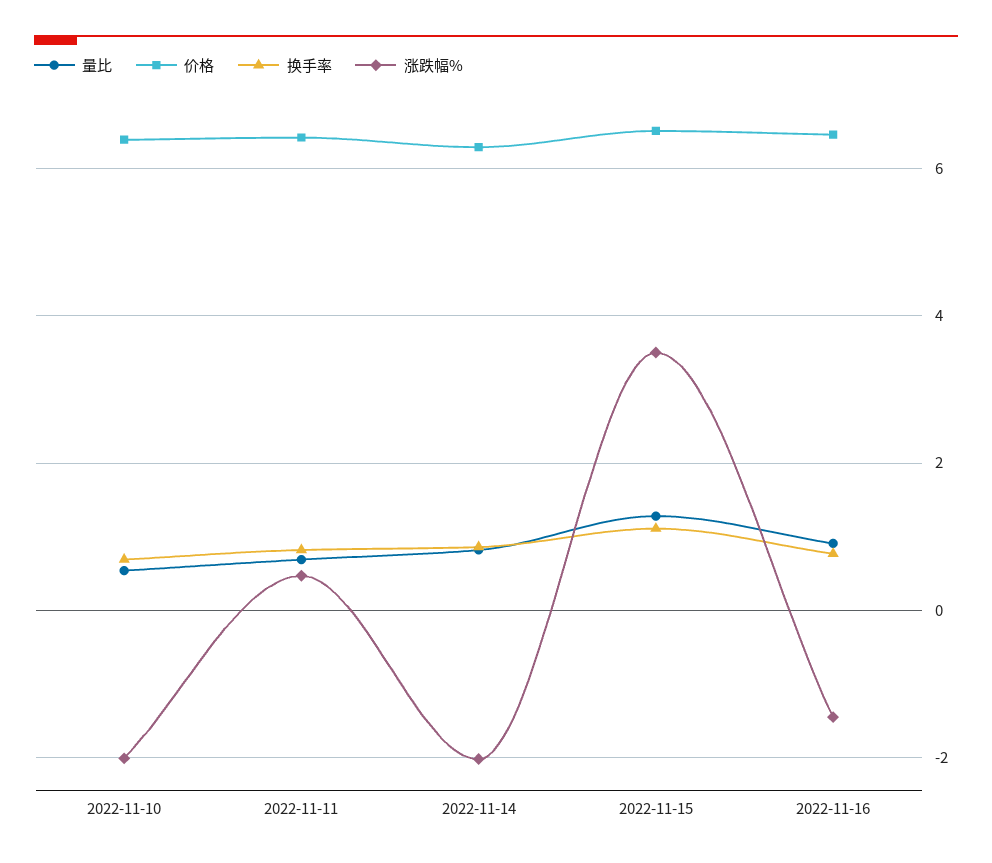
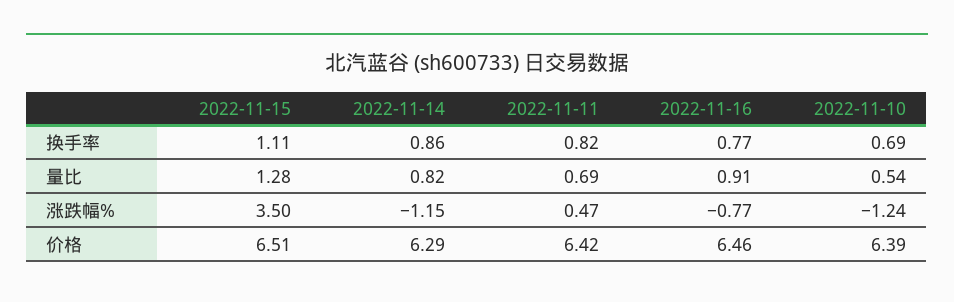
  {
    "量比": {
      "2022-11-10": 0.54,
      "2022-11-11": 0.69,
      "2022-11-14": 0.82,
      "2022-11-15": 1.28,
      "2022-11-16": 0.91
    },
    "价格": {
      "2022-11-10": 6.39,
      "2022-11-11": 6.42,
      "2022-11-14": 6.29,
      "2022-11-15": 6.51,
      "2022-11-16": 6.46
    },
    "换手率": {
      "2022-11-10": 0.69,
      "2022-11-11": 0.82,
      "2022-11-14": 0.86,
      "2022-11-15": 1.11,
      "2022-11-16": 0.77
    },
    "涨跌幅%": {
-     "2022-11-10": -2,
+     "2022-11-10": -1.24,
      "2022-11-11": 0.47,
-     "2022-11-14": -2,
+     "2022-11-14": -1.15,
      "2022-11-15": 3.5,
-     "2022-11-16": -1.4
+     "2022-11-16": -0.77
    }
  }

